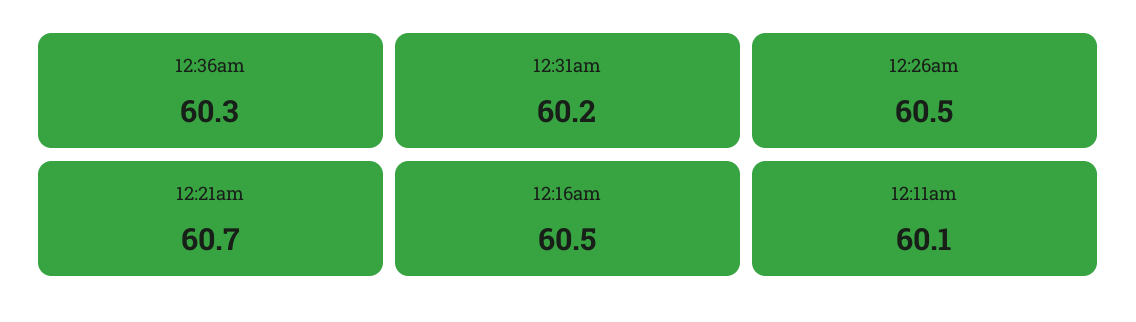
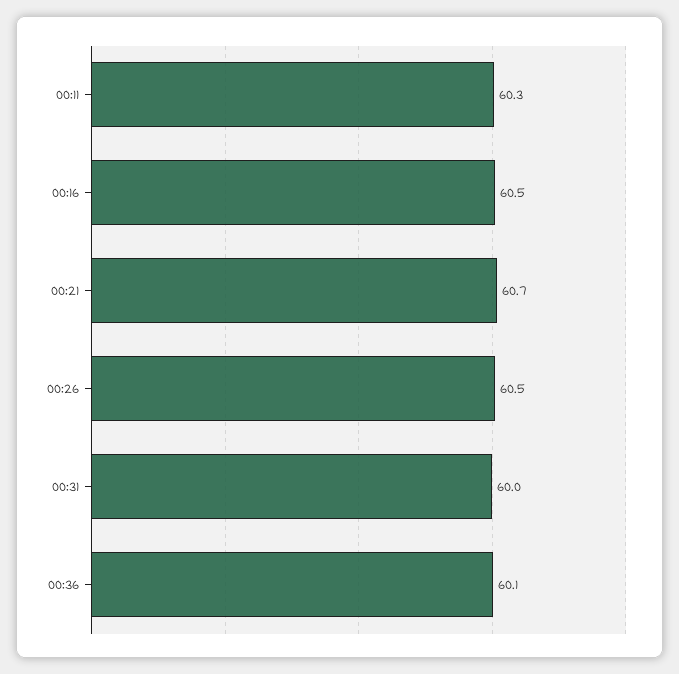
  {
-   "12:36am": 60.3,
+   "12:36am": 60.1,
-   "12:31am": 60.2,
+   "12:31am": 60,
    "12:26am": 60.5,
    "12:21am": 60.7,
    "12:16am": 60.5,
-   "12:11am": 60.1
+   "12:11am": 60.3
  }

